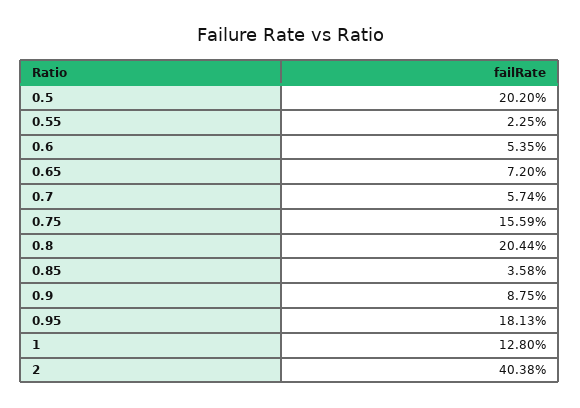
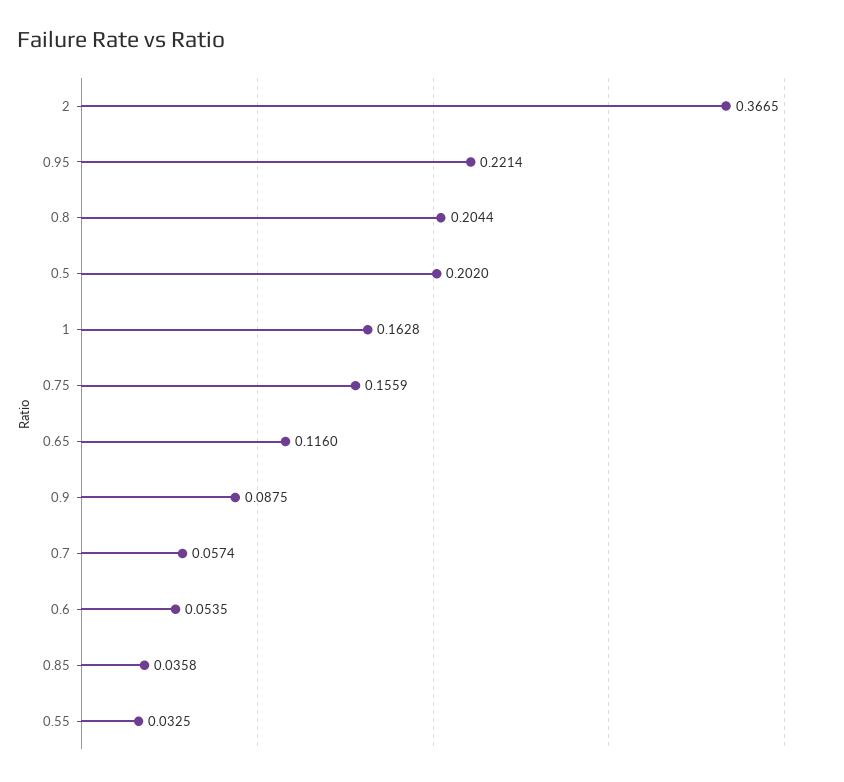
  {
    "0.5": 0.202,
-   "0.55": 0.0225,
+   "0.55": 0.0325,
    "0.6": 0.0535,
-   "0.65": 0.072,
+   "0.65": 0.116,
    "0.7": 0.0574,
    "0.75": 0.1559,
    "0.8": 0.2044,
    "0.85": 0.0358,
    "0.9": 0.0875,
-   "0.95": 0.1813,
+   "0.95": 0.2214,
-   "1": 0.128,
+   "1": 0.1628,
-   "2": 0.4038
+   "2": 0.3665
  }

